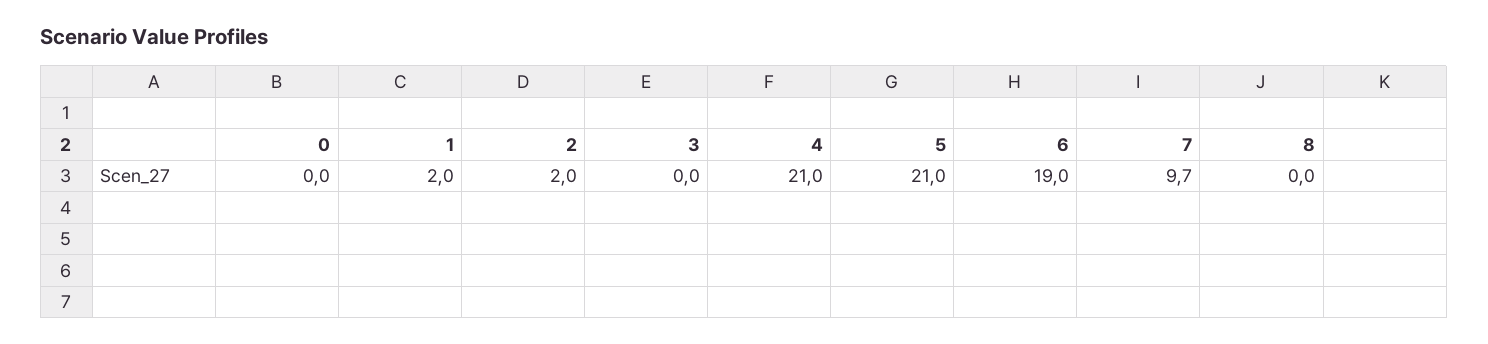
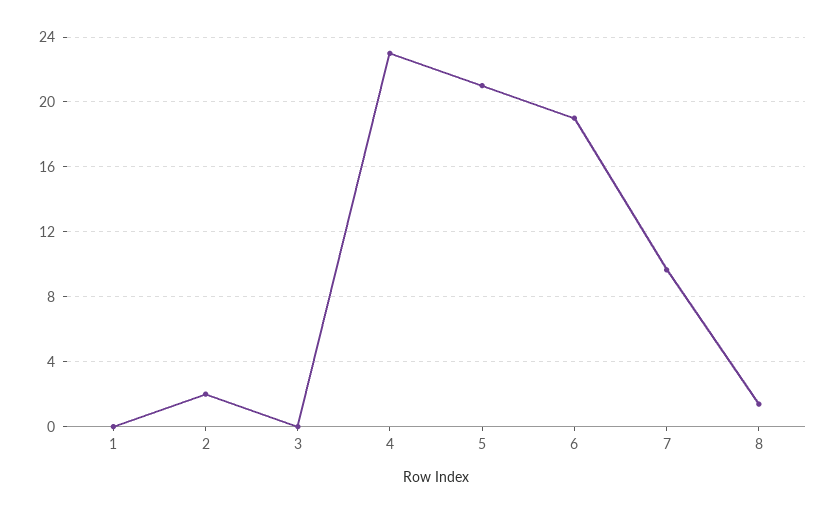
  {
-   "0": 0,
-   "1": 2,
+   "1": 0,
    "2": 2,
    "3": 0,
-   "4": 21,
+   "4": 23,
    "5": 21,
    "6": 19,
    "7": 9.7,
-   "8": 0
+   "8": 1.5
  }

